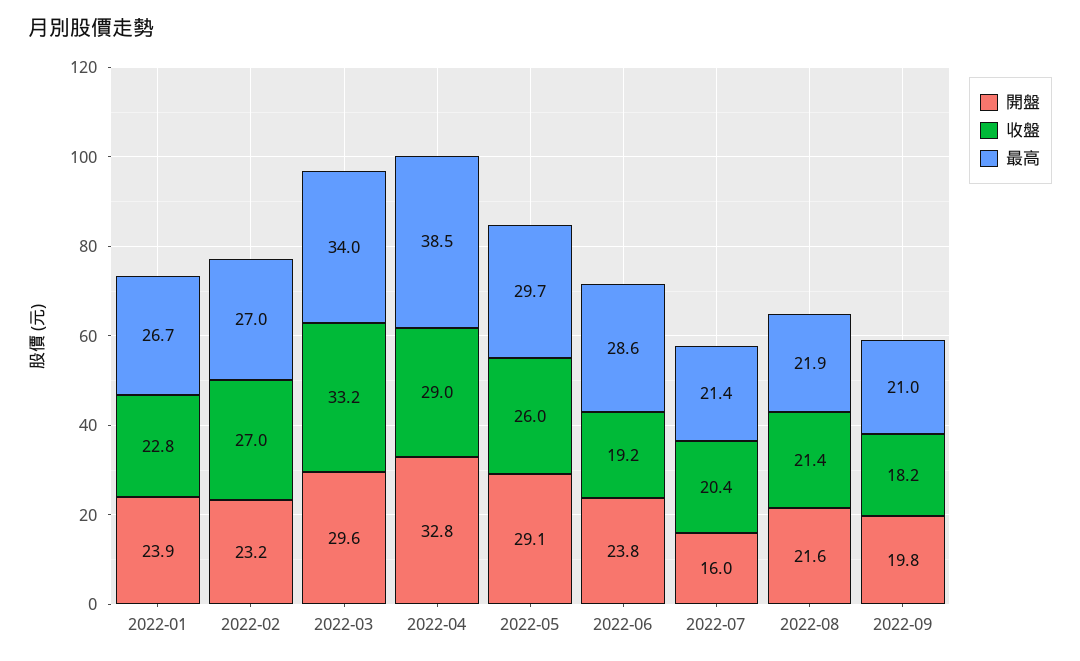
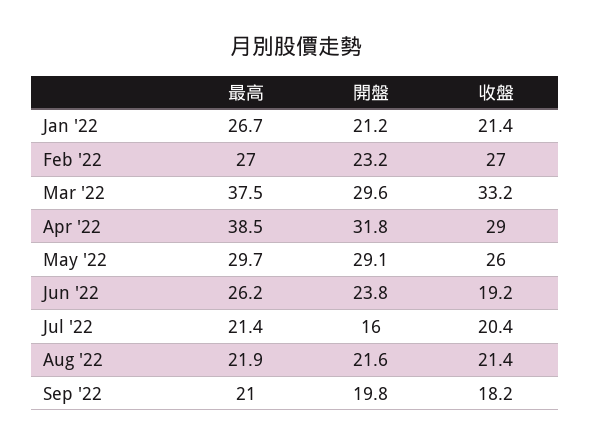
  {
    "開盤": {
-     "2022-01": 23.9,
+     "2022-01": 21.2,
      "2022-02": 23.2,
      "2022-03": 29.6,
-     "2022-04": 32.8,
+     "2022-04": 31.8,
      "2022-05": 29.1,
      "2022-06": 23.8,
      "2022-07": 16,
      "2022-08": 21.6,
      "2022-09": 19.8
    },
    "收盤": {
-     "2022-01": 22.8,
+     "2022-01": 21.4,
      "2022-02": 27,
      "2022-03": 33.2,
      "2022-04": 29,
      "2022-05": 26,
      "2022-06": 19.2,
      "2022-07": 20.4,
      "2022-08": 21.4,
      "2022-09": 18.2
    },
    "最高": {
      "2022-01": 26.7,
      "2022-02": 27,
-     "2022-03": 34,
+     "2022-03": 37.5,
      "2022-04": 38.5,
      "2022-05": 29.7,
-     "2022-06": 28.6,
+     "2022-06": 26.2,
      "2022-07": 21.4,
      "2022-08": 21.9,
      "2022-09": 21
    }
  }

